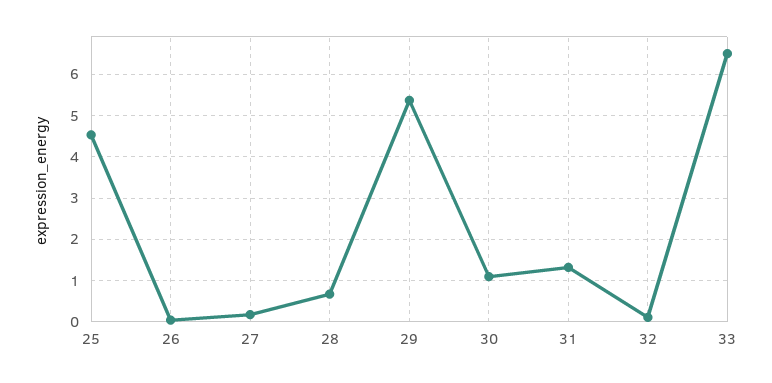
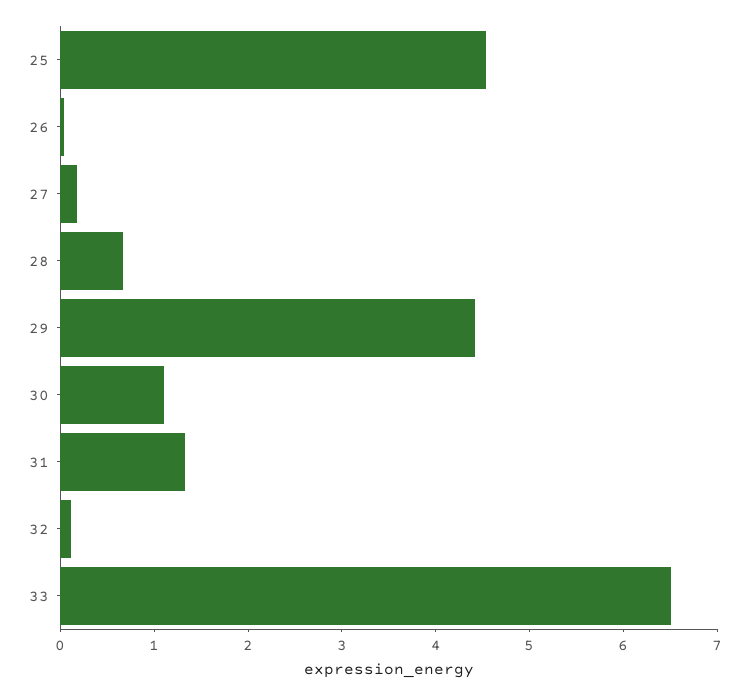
  {
    "25": 4.6,
    "26": 0,
    "27": 0.2,
    "28": 0.6,
-   "29": 5.4,
+   "29": 4.4,
    "30": 1.2,
    "31": 1.4,
    "32": 0.2,
    "33": 6.6
  }

